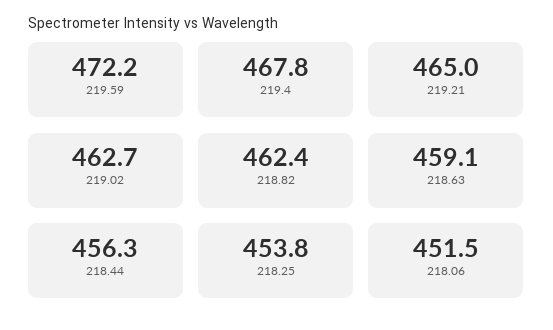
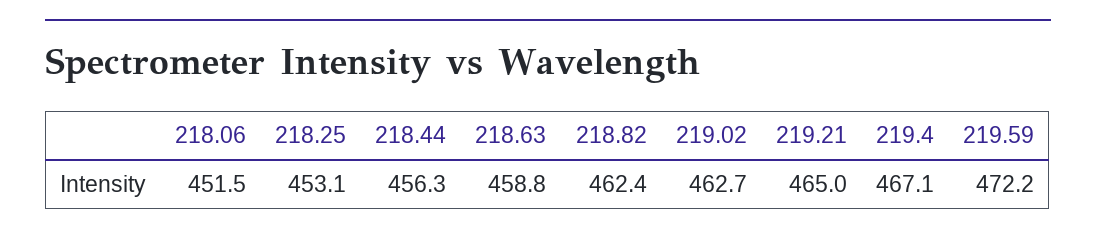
  {
    "219.59": 472.2,
-   "219.4": 467.8,
+   "219.4": 467.1,
    "219.21": 465,
    "219.02": 462.7,
    "218.82": 462.4,
-   "218.63": 459.1,
+   "218.63": 458.8,
    "218.44": 456.3,
-   "218.25": 453.8,
+   "218.25": 453.1,
    "218.06": 451.5
  }

